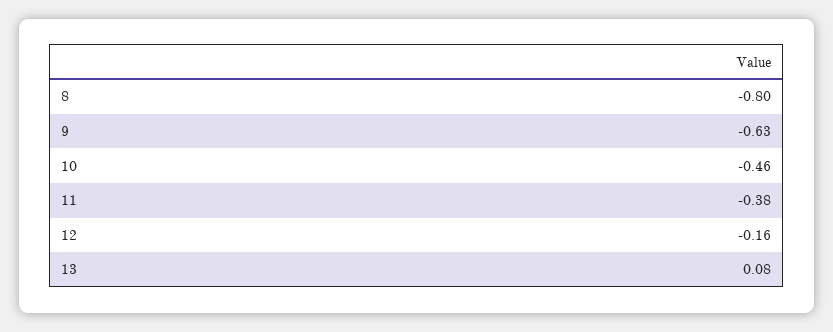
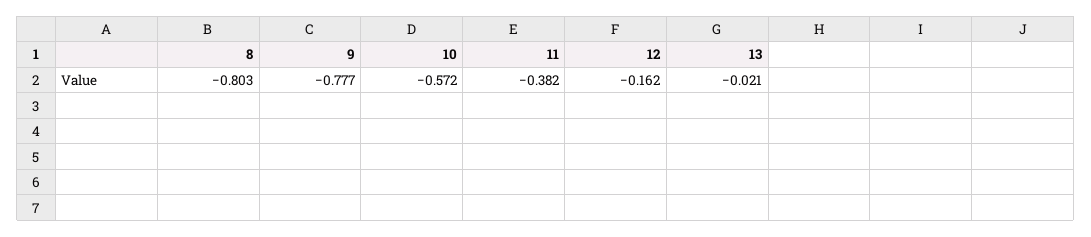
  {
    "8": -0.803,
-   "9": -0.63,
+   "9": -0.777,
-   "10": -0.46,
+   "10": -0.572,
    "11": -0.382,
    "12": -0.162,
-   "13": 0.08
+   "13": -0.021
  }

